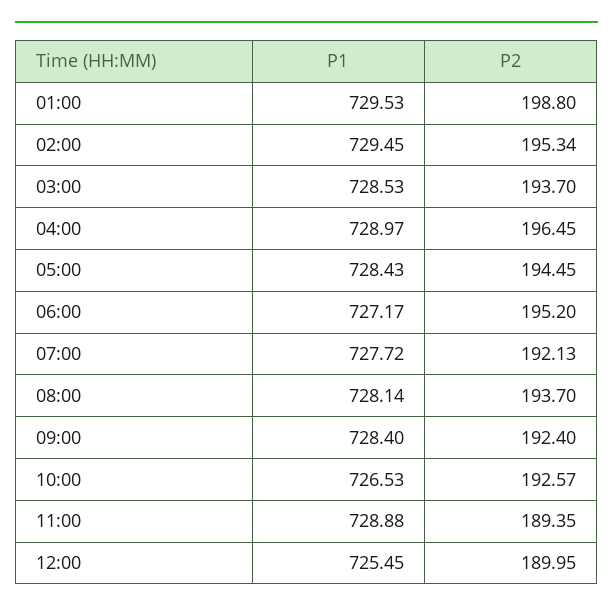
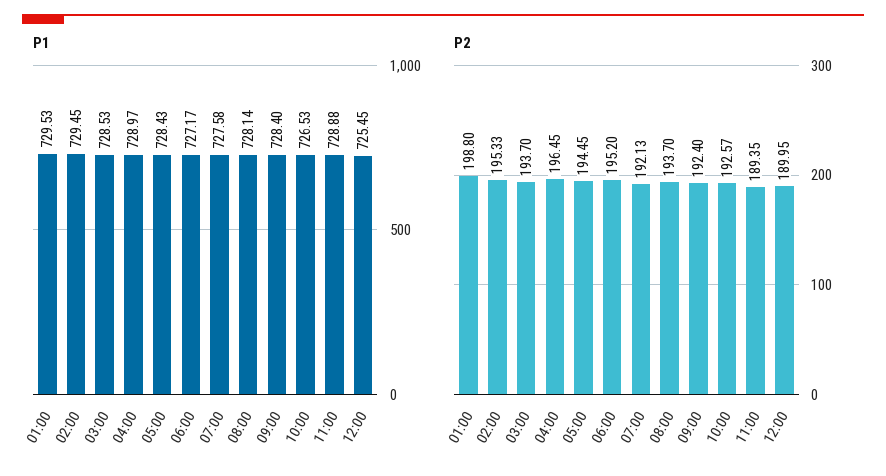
  {
    "P1": {
      "01:00": 729.53,
      "02:00": 729.45,
      "03:00": 728.53,
      "04:00": 728.97,
      "05:00": 728.43,
      "06:00": 727.17,
-     "07:00": 727.72,
+     "07:00": 727.58,
      "08:00": 728.14,
      "09:00": 728.4,
      "10:00": 726.53,
      "11:00": 728.88,
      "12:00": 725.45
    },
    "P2": {
      "01:00": 198.8,
-     "02:00": 195.34,
+     "02:00": 195.33,
      "03:00": 193.7,
      "04:00": 196.45,
      "05:00": 194.45,
      "06:00": 195.2,
      "07:00": 192.13,
      "08:00": 193.7,
      "09:00": 192.4,
      "10:00": 192.57,
      "11:00": 189.35,
      "12:00": 189.95
    }
  }

